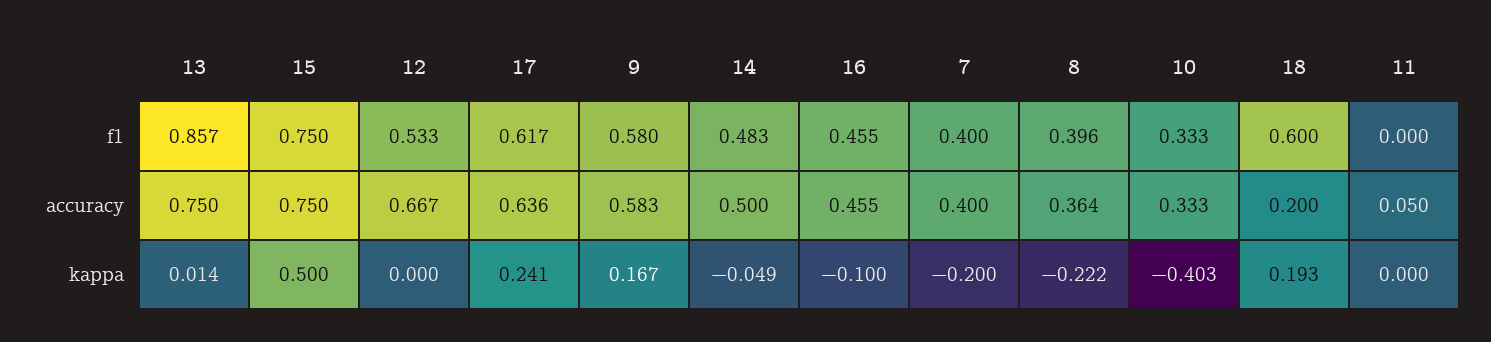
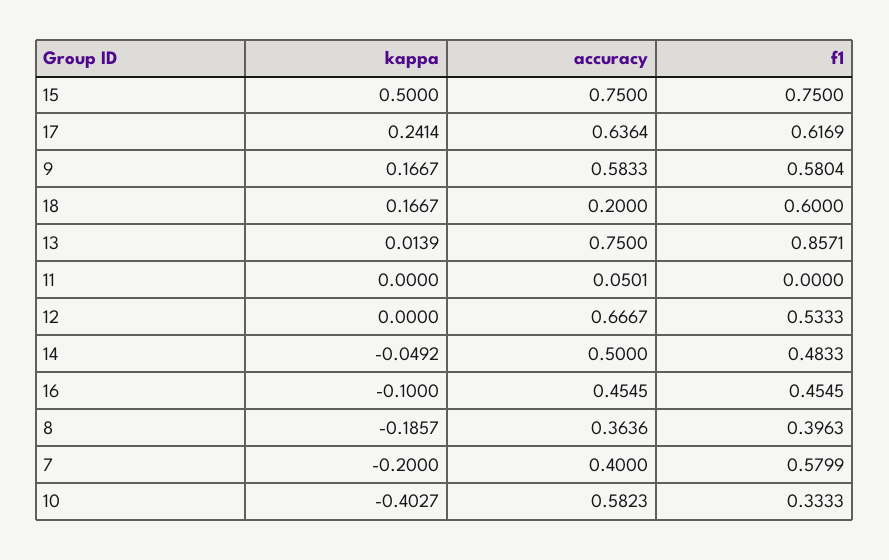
  {
    "13": {
      "f1": 0.8571,
      "accuracy": 0.75,
      "kappa": 0.0139
    },
    "15": {
      "f1": 0.75,
      "accuracy": 0.75,
      "kappa": 0.5
    },
    "12": {
      "f1": 0.5333,
      "accuracy": 0.6667,
      "kappa": 0
    },
    "17": {
      "f1": 0.6169,
      "accuracy": 0.6364,
      "kappa": 0.2414
    },
    "9": {
      "f1": 0.5804,
      "accuracy": 0.5833,
      "kappa": 0.1667
    },
    "14": {
      "f1": 0.4833,
      "accuracy": 0.5,
      "kappa": -0.0492
    },
    "16": {
      "f1": 0.4545,
      "accuracy": 0.4545,
      "kappa": -0.1
    },
    "7": {
-     "f1": 0.4,
+     "f1": 0.5799,
      "accuracy": 0.4,
      "kappa": -0.2
    },
    "8": {
      "f1": 0.3963,
      "accuracy": 0.3636,
-     "kappa": -0.222
+     "kappa": -0.1857
    },
    "10": {
      "f1": 0.3333,
-     "accuracy": 0.333,
+     "accuracy": 0.5823,
      "kappa": -0.4027
    },
    "18": {
      "f1": 0.6,
      "accuracy": 0.2,
-     "kappa": 0.193
+     "kappa": 0.1667
    },
    "11": {
      "f1": 0,
      "accuracy": 0.0501,
      "kappa": 0
    }
  }

